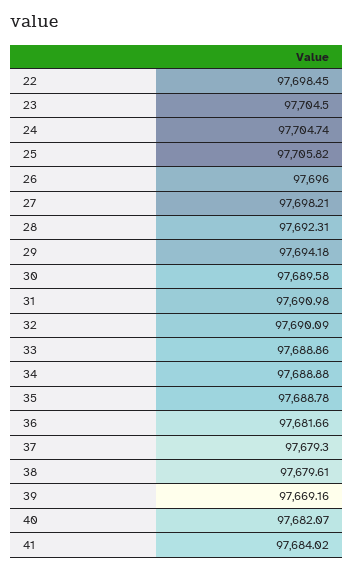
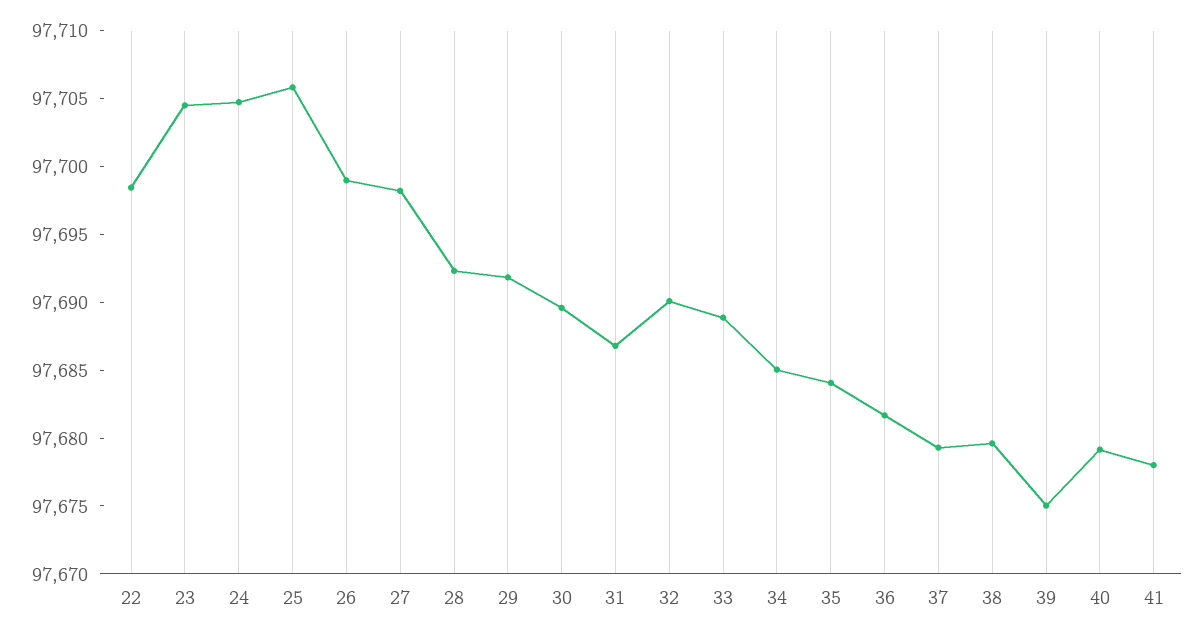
  {
    "22": 97698.45,
    "23": 97704.5,
    "24": 97704.74,
    "25": 97705.82,
-   "26": 97696,
+   "26": 97699,
    "27": 97698.21,
    "28": 97692.31,
-   "29": 97694.18,
+   "29": 97692,
    "30": 97689.58,
-   "31": 97690.98,
+   "31": 97687,
    "32": 97690.09,
    "33": 97688.86,
-   "34": 97688.88,
+   "34": 97685,
-   "35": 97688.78,
+   "35": 97684,
    "36": 97681.66,
    "37": 97679.3,
    "38": 97679.61,
-   "39": 97669.16,
+   "39": 97675,
-   "40": 97682.07,
+   "40": 97679,
-   "41": 97684.02
+   "41": 97678
  }

